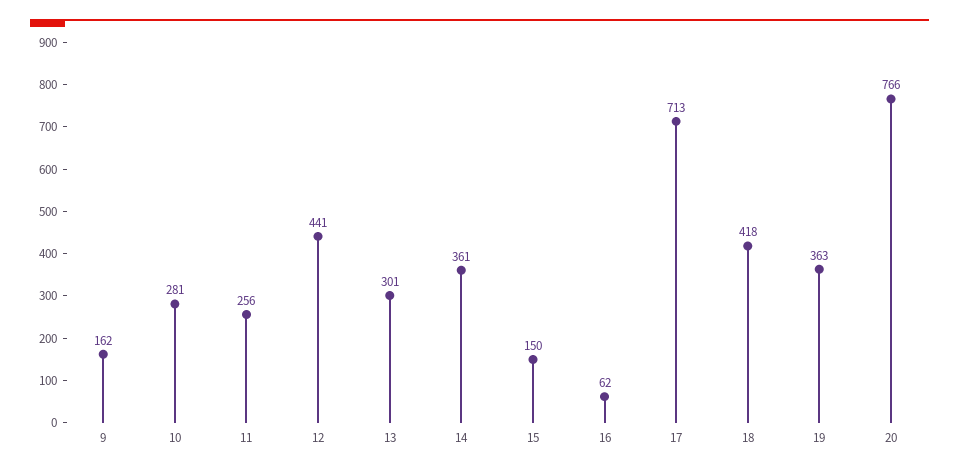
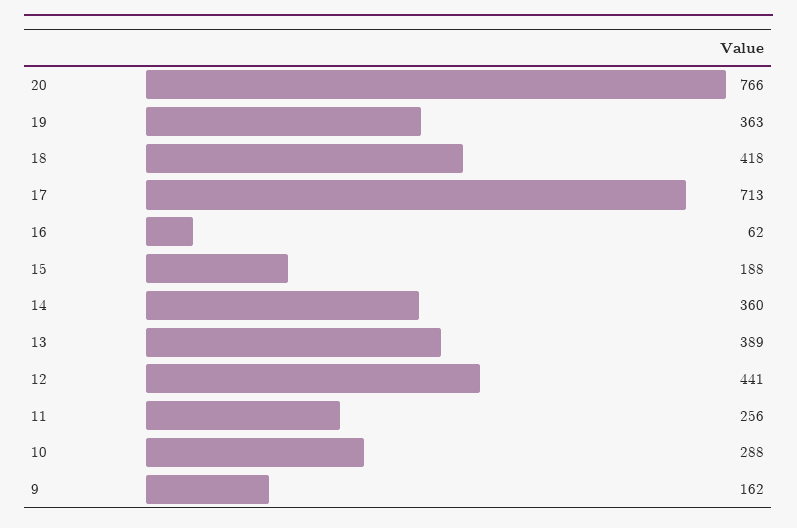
  {
    "9": 162,
-   "10": 281,
+   "10": 288,
    "11": 256,
    "12": 441,
-   "13": 301,
+   "13": 389,
-   "14": 361,
+   "14": 360,
-   "15": 150,
+   "15": 188,
    "16": 62,
    "17": 713,
    "18": 418,
    "19": 363,
    "20": 766
  }

